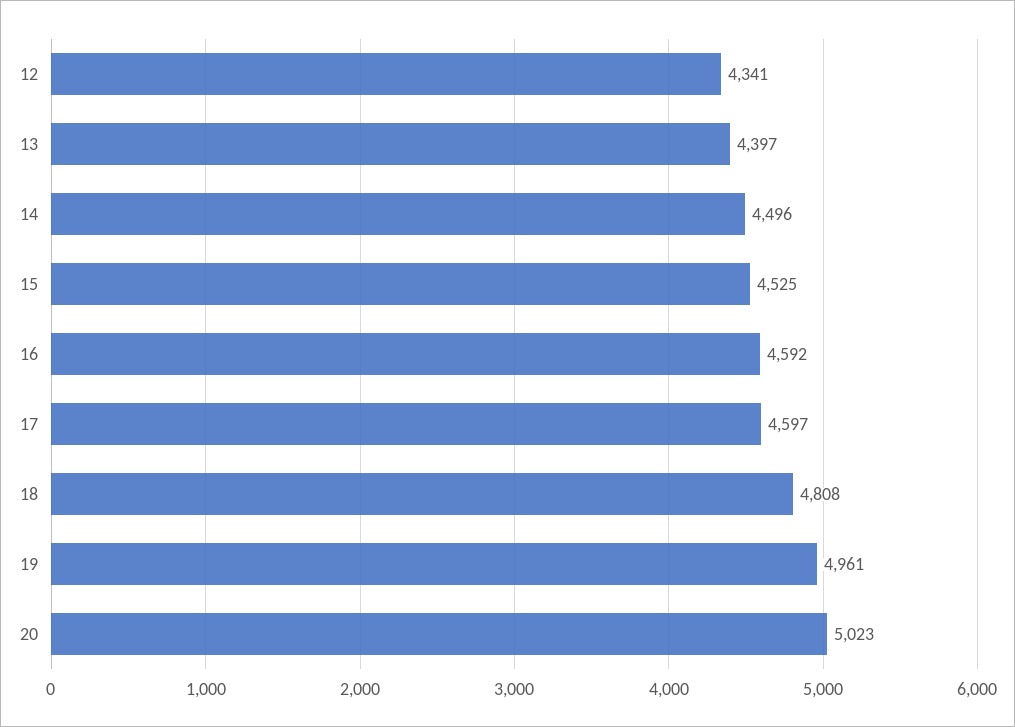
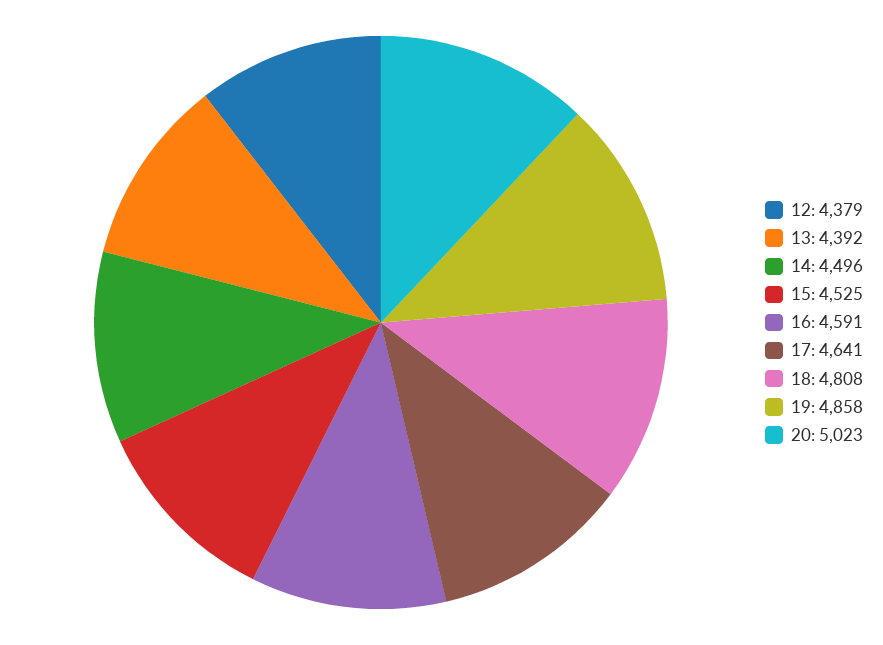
  {
-   "12": 4341,
+   "12": 4379,
-   "13": 4397,
+   "13": 4392,
    "14": 4496,
    "15": 4525,
-   "16": 4592,
+   "16": 4591,
-   "17": 4597,
+   "17": 4641,
    "18": 4808,
-   "19": 4961,
+   "19": 4858,
    "20": 5023
  }

